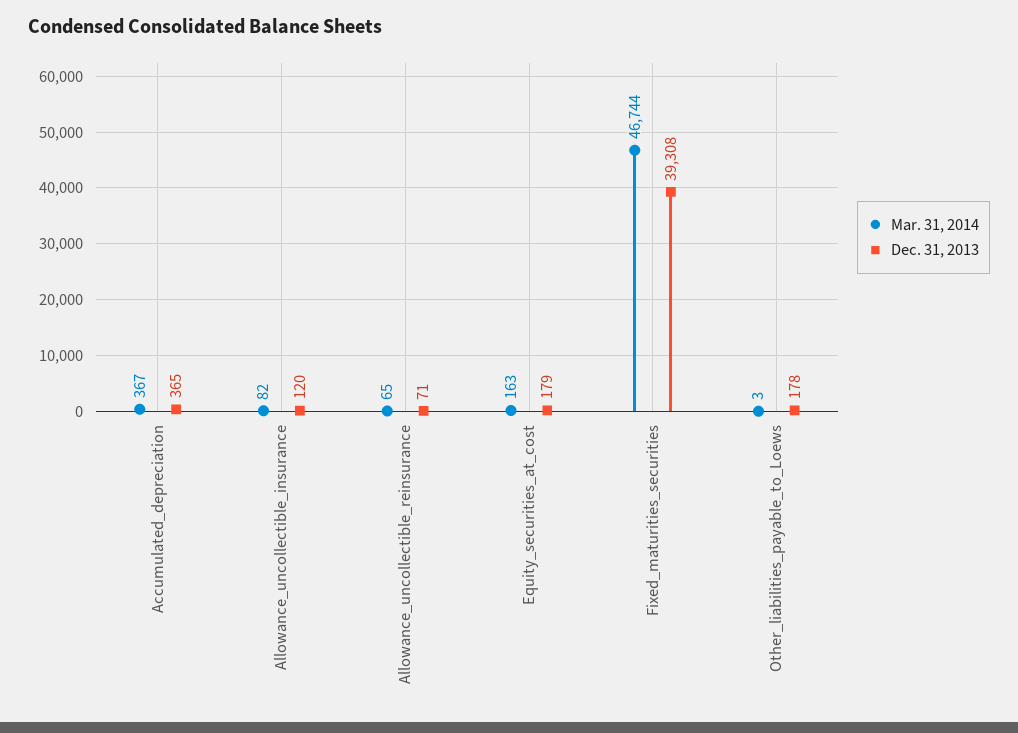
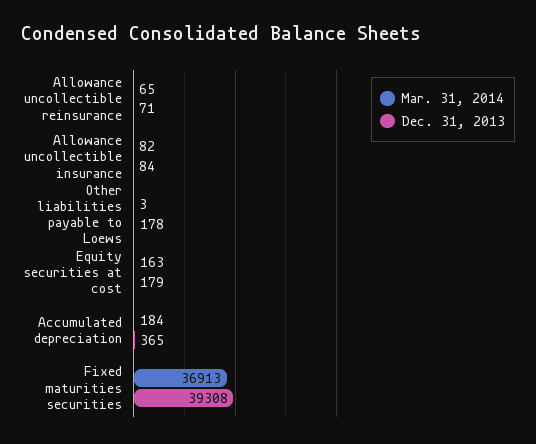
  {
    "Mar. 31, 2014": {
-     "Accumulated_depreciation": 367,
+     "Accumulated_depreciation": 184,
      "Allowance_uncollectible_insurance": 82,
      "Allowance_uncollectible_reinsurance": 65,
      "Equity_securities_at_cost": 163,
-     "Fixed_maturities_securities": 46744,
+     "Fixed_maturities_securities": 36913,
      "Other_liabilities_payable_to_Loews": 3
    },
    "Dec. 31, 2013": {
      "Accumulated_depreciation": 365,
-     "Allowance_uncollectible_insurance": 120,
+     "Allowance_uncollectible_insurance": 84,
      "Allowance_uncollectible_reinsurance": 71,
      "Equity_securities_at_cost": 179,
      "Fixed_maturities_securities": 39308,
      "Other_liabilities_payable_to_Loews": 178
    }
  }

